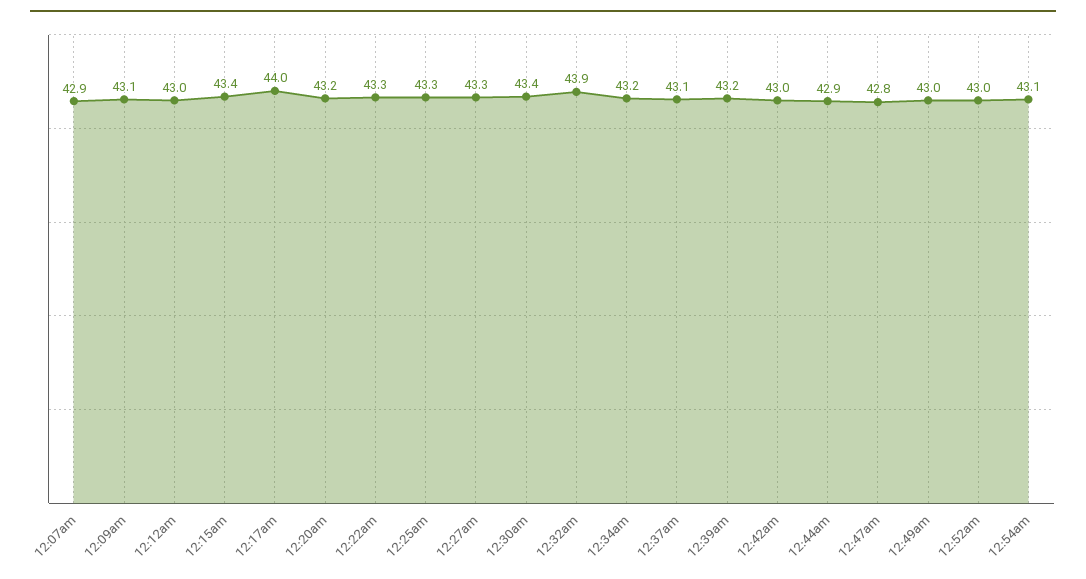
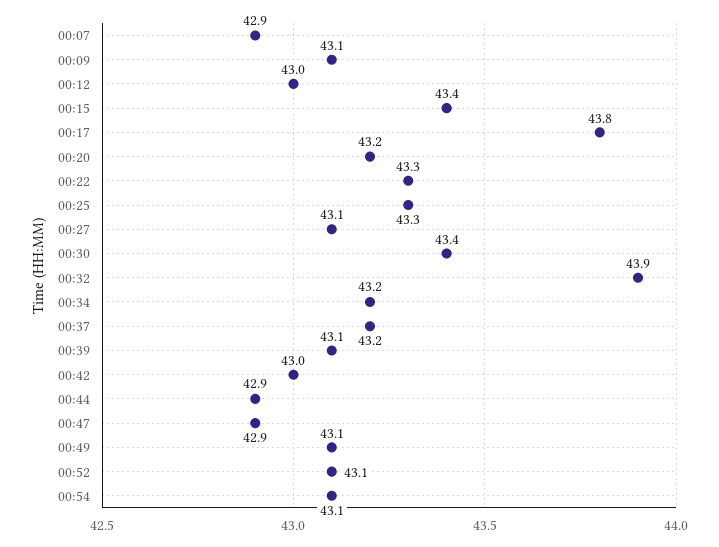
  {
    "12:07am": 42.9,
    "12:09am": 43.1,
    "12:12am": 43,
    "12:15am": 43.4,
-   "12:17am": 44,
+   "12:17am": 43.8,
    "12:20am": 43.2,
    "12:22am": 43.3,
    "12:25am": 43.3,
-   "12:27am": 43.3,
+   "12:27am": 43.1,
    "12:30am": 43.4,
    "12:32am": 43.9,
    "12:34am": 43.2,
-   "12:37am": 43.1,
+   "12:37am": 43.2,
-   "12:39am": 43.2,
+   "12:39am": 43.1,
    "12:42am": 43,
    "12:44am": 42.9,
-   "12:47am": 42.8,
+   "12:47am": 42.9,
-   "12:49am": 43,
+   "12:49am": 43.1,
-   "12:52am": 43,
+   "12:52am": 43.1,
    "12:54am": 43.1
  }

